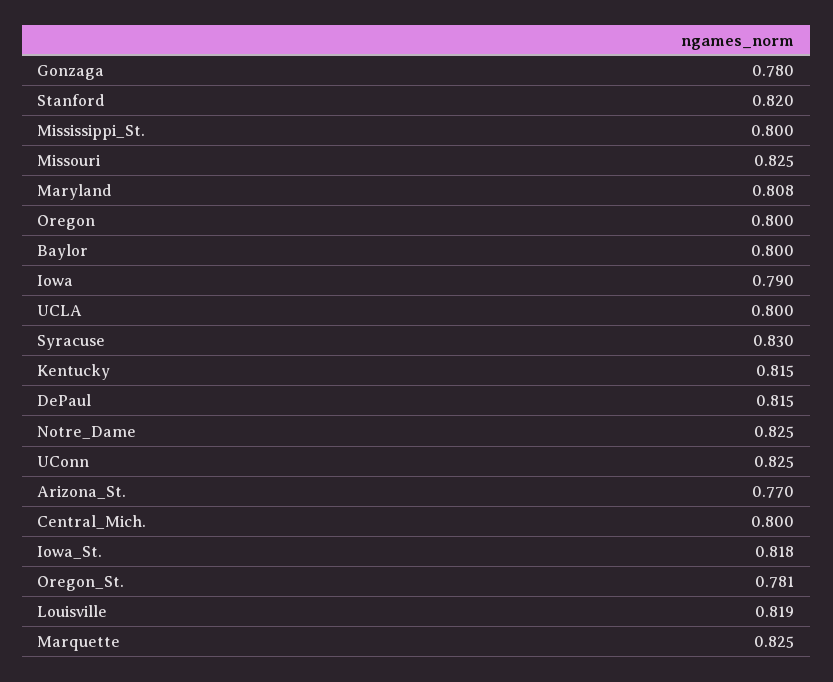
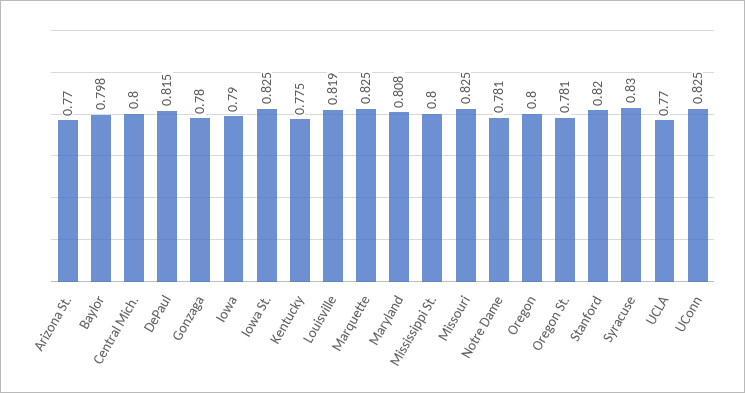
  {
    "Gonzaga": 0.78,
    "Stanford": 0.82,
    "Mississippi_St.": 0.8,
    "Missouri": 0.825,
    "Maryland": 0.808,
    "Oregon": 0.8,
-   "Baylor": 0.8,
+   "Baylor": 0.798,
    "Iowa": 0.79,
-   "UCLA": 0.8,
+   "UCLA": 0.77,
    "Syracuse": 0.83,
-   "Kentucky": 0.815,
+   "Kentucky": 0.775,
    "DePaul": 0.815,
-   "Notre_Dame": 0.825,
+   "Notre_Dame": 0.781,
    "UConn": 0.825,
    "Arizona_St.": 0.77,
    "Central_Mich.": 0.8,
-   "Iowa_St.": 0.818,
+   "Iowa_St.": 0.825,
    "Oregon_St.": 0.781,
    "Louisville": 0.819,
    "Marquette": 0.825
  }

